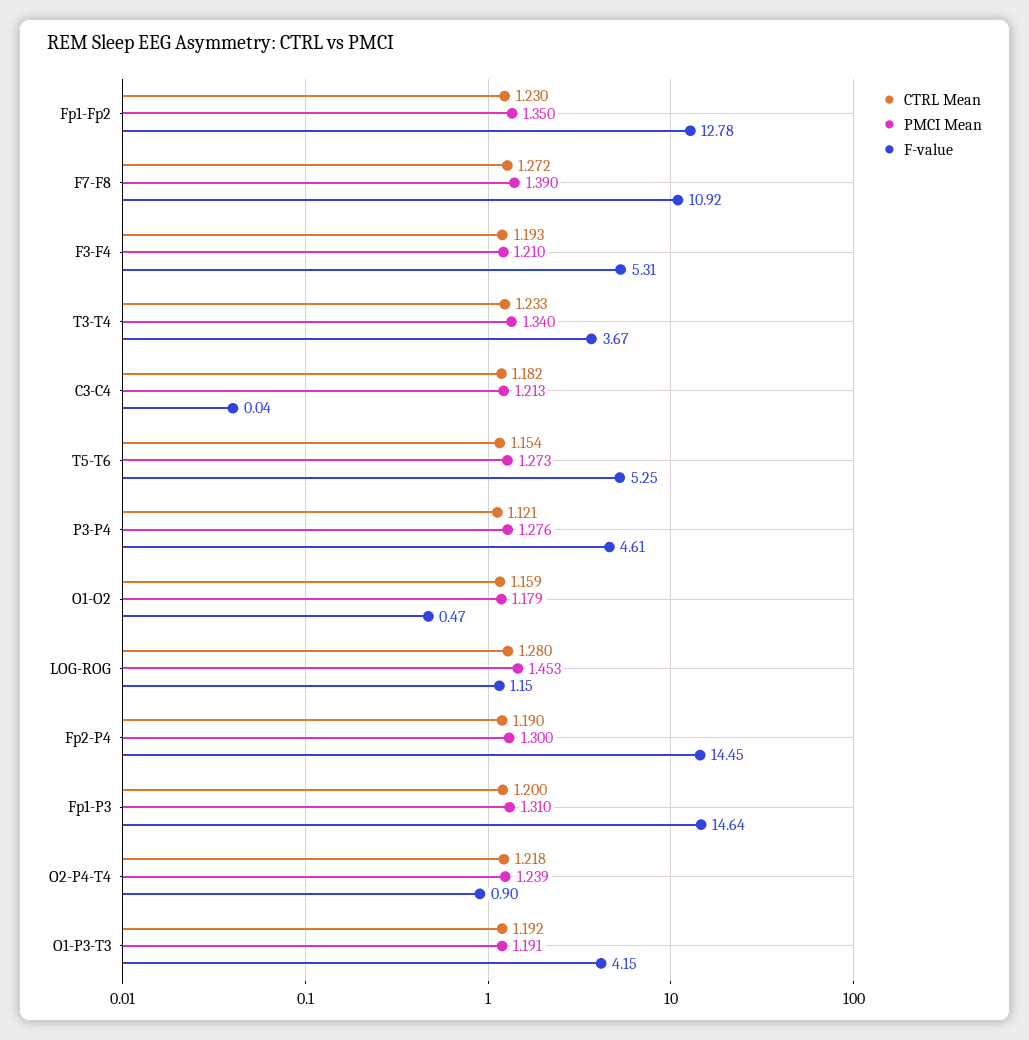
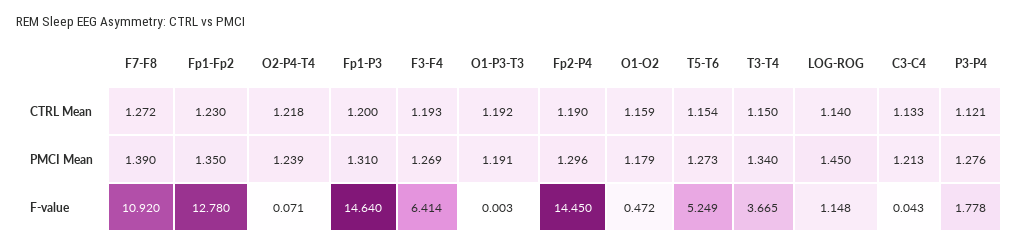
  {
    "CTRL Mean": {
      "Fp1-Fp2": 1.23,
      "F7-F8": 1.272,
      "F3-F4": 1.193,
-     "T3-T4": 1.233,
+     "T3-T4": 1.15,
-     "C3-C4": 1.182,
+     "C3-C4": 1.133,
      "T5-T6": 1.154,
      "P3-P4": 1.121,
      "O1-O2": 1.159,
-     "LOG-ROG": 1.28,
+     "LOG-ROG": 1.14,
      "Fp2-P4": 1.19,
      "Fp1-P3": 1.2,
      "O2-P4-T4": 1.218,
      "O1-P3-T3": 1.192
    },
    "PMCI Mean": {
      "Fp1-Fp2": 1.35,
      "F7-F8": 1.39,
-     "F3-F4": 1.21,
+     "F3-F4": 1.269,
      "T3-T4": 1.34,
      "C3-C4": 1.213,
      "T5-T6": 1.273,
      "P3-P4": 1.276,
      "O1-O2": 1.179,
-     "LOG-ROG": 1.453,
+     "LOG-ROG": 1.45,
-     "Fp2-P4": 1.3,
+     "Fp2-P4": 1.296,
      "Fp1-P3": 1.31,
      "O2-P4-T4": 1.239,
      "O1-P3-T3": 1.191
    },
    "F-value": {
      "Fp1-Fp2": 12.78,
      "F7-F8": 10.92,
-     "F3-F4": 5.31,
+     "F3-F4": 6.414,
      "T3-T4": 3.665,
      "C3-C4": 0.043,
      "T5-T6": 5.249,
-     "P3-P4": 4.61,
+     "P3-P4": 1.778,
      "O1-O2": 0.472,
      "LOG-ROG": 1.148,
      "Fp2-P4": 14.45,
      "Fp1-P3": 14.64,
-     "O2-P4-T4": 0.9,
+     "O2-P4-T4": 0.071,
-     "O1-P3-T3": 4.15
+     "O1-P3-T3": 0.003
    }
  }

